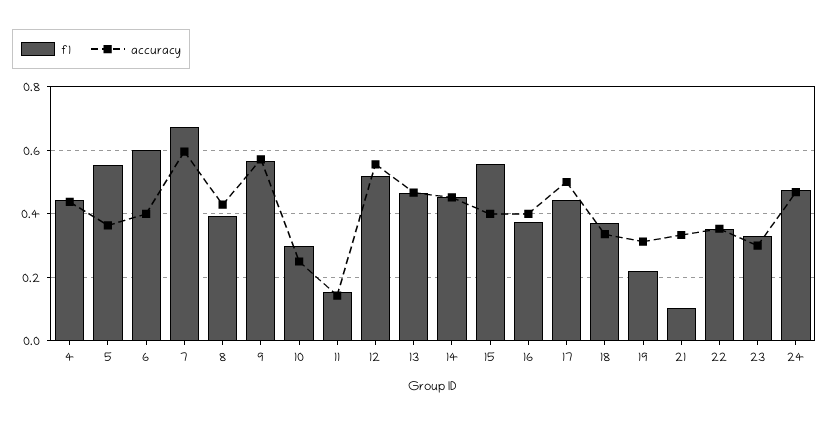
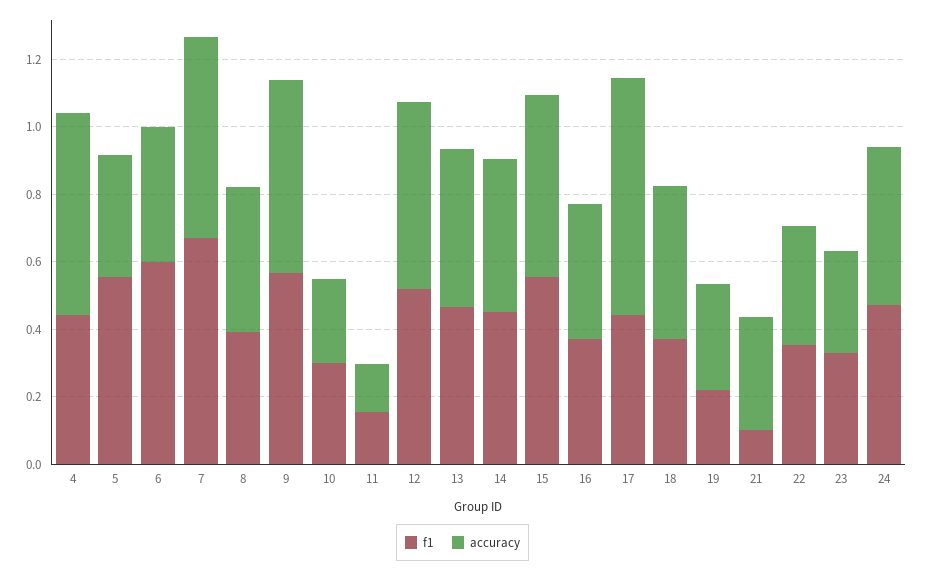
  {
    "f1": {
      "4": 0.44,
      "5": 0.56,
      "6": 0.6,
      "7": 0.68,
      "8": 0.4,
      "9": 0.56,
      "10": 0.3,
      "11": 0.16,
      "12": 0.52,
      "13": 0.46,
      "14": 0.46,
      "15": 0.56,
      "16": 0.38,
      "17": 0.44,
      "18": 0.38,
      "19": 0.22,
      "21": 0.1,
      "22": 0.36,
      "23": 0.34,
      "24": 0.48
    },
    "accuracy": {
-     "4": 0.44,
+     "4": 0.6,
      "5": 0.36,
      "6": 0.4,
      "7": 0.6,
      "8": 0.42,
      "9": 0.58,
      "10": 0.26,
      "11": 0.14,
      "12": 0.56,
      "13": 0.46,
      "14": 0.46,
-     "15": 0.4,
+     "15": 0.55,
      "16": 0.4,
-     "17": 0.5,
+     "17": 0.7,
-     "18": 0.34,
+     "18": 0.45,
      "19": 0.32,
      "21": 0.34,
      "22": 0.36,
      "23": 0.3,
      "24": 0.46
    }
  }

